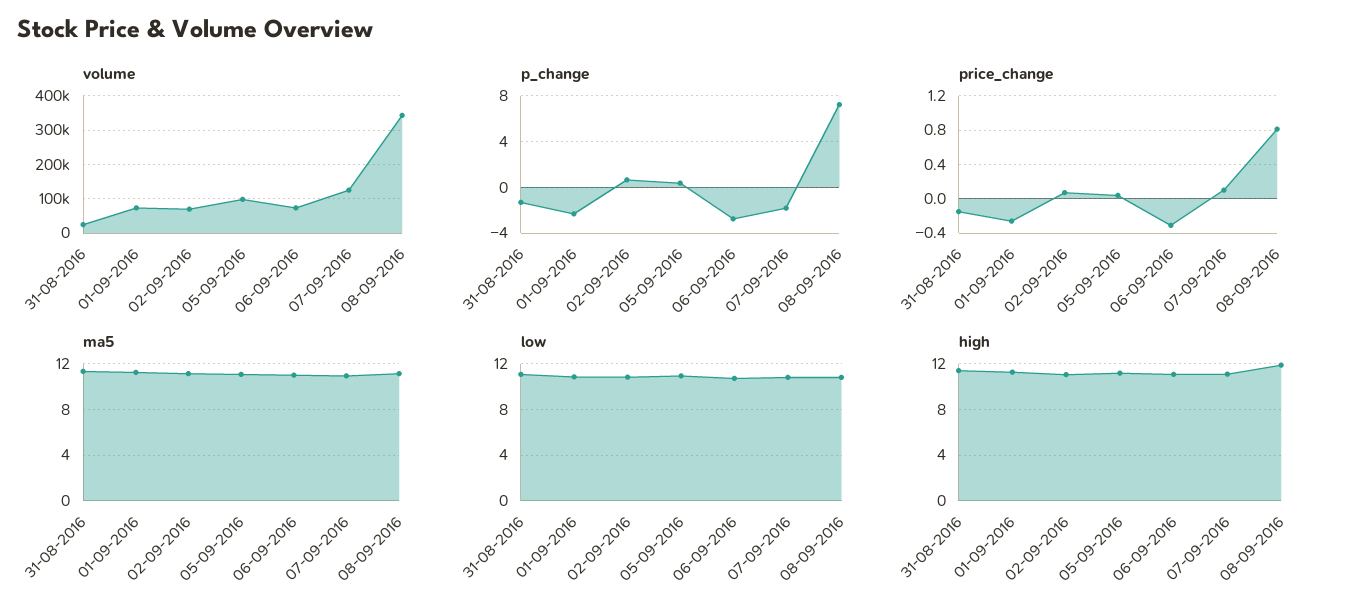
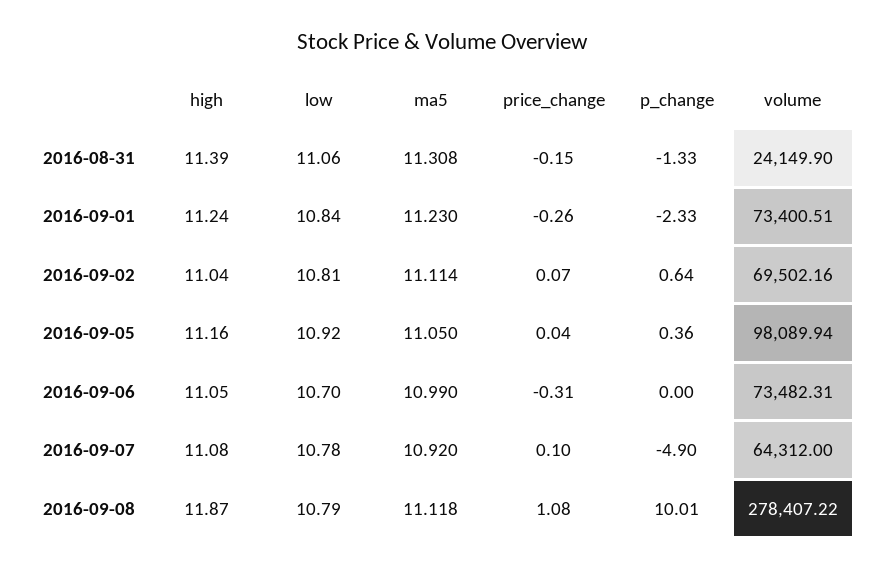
  {
    "volume": {
      "31-08-2016": 24149.9,
      "01-09-2016": 73400.51,
      "02-09-2016": 69502.16,
      "05-09-2016": 98089.94,
      "06-09-2016": 73482.31,
-     "07-09-2016": 120000,
+     "07-09-2016": 64312,
-     "08-09-2016": 340000
+     "08-09-2016": 278407.22
    },
    "p_change": {
      "31-08-2016": -1.33,
      "01-09-2016": -2.33,
      "02-09-2016": 0.64,
      "05-09-2016": 0.36,
-     "06-09-2016": -3,
+     "06-09-2016": 0,
-     "07-09-2016": -2,
+     "07-09-2016": -4.9,
-     "08-09-2016": 7
+     "08-09-2016": 10.01
    },
    "price_change": {
      "31-08-2016": -0.15,
      "01-09-2016": -0.26,
      "02-09-2016": 0.07,
      "05-09-2016": 0.04,
      "06-09-2016": -0.31,
      "07-09-2016": 0.1,
-     "08-09-2016": 0.8
+     "08-09-2016": 1.08
    },
    "ma5": {
      "31-08-2016": 11.308,
      "01-09-2016": 11.23,
      "02-09-2016": 11.114,
      "05-09-2016": 11.05,
      "06-09-2016": 10.99,
      "07-09-2016": 10.92,
      "08-09-2016": 11.118
    },
    "low": {
      "31-08-2016": 11.06,
      "01-09-2016": 10.84,
      "02-09-2016": 10.81,
      "05-09-2016": 10.92,
      "06-09-2016": 10.7,
      "07-09-2016": 10.78,
      "08-09-2016": 10.79
    },
    "high": {
      "31-08-2016": 11.39,
      "01-09-2016": 11.24,
      "02-09-2016": 11.04,
      "05-09-2016": 11.16,
      "06-09-2016": 11.05,
      "07-09-2016": 11.08,
      "08-09-2016": 11.87
    }
  }

